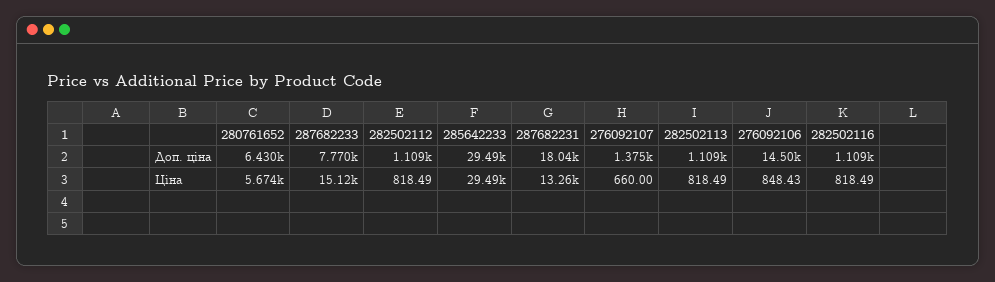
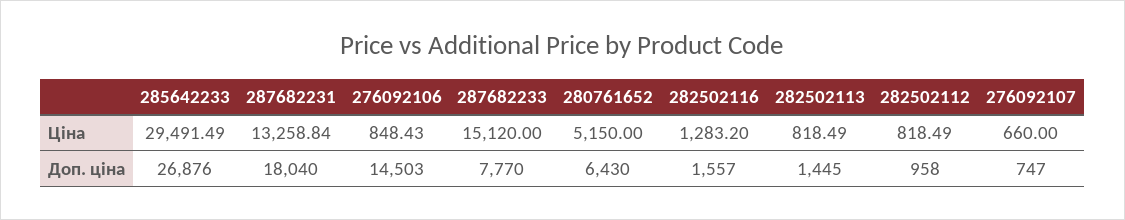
  {
    "280761652": {
      "Доп. ціна": 6430,
-     "Ціна": 5674
+     "Ціна": 5150
    },
    "287682233": {
      "Доп. ціна": 7770,
      "Ціна": 15120
    },
    "282502112": {
-     "Доп. ціна": 1109,
+     "Доп. ціна": 958,
      "Ціна": 818.49
    },
    "285642233": {
-     "Доп. ціна": 29490,
+     "Доп. ціна": 26876,
      "Ціна": 29491.49
    },
    "287682231": {
      "Доп. ціна": 18040,
      "Ціна": 13258.84
    },
    "276092107": {
-     "Доп. ціна": 1375,
+     "Доп. ціна": 747,
      "Ціна": 660
    },
    "282502113": {
-     "Доп. ціна": 1109,
+     "Доп. ціна": 1445,
      "Ціна": 818.49
    },
    "276092106": {
      "Доп. ціна": 14503,
      "Ціна": 848.43
    },
    "282502116": {
-     "Доп. ціна": 1109,
+     "Доп. ціна": 1557,
-     "Ціна": 818.49
+     "Ціна": 1283.2
    }
  }

